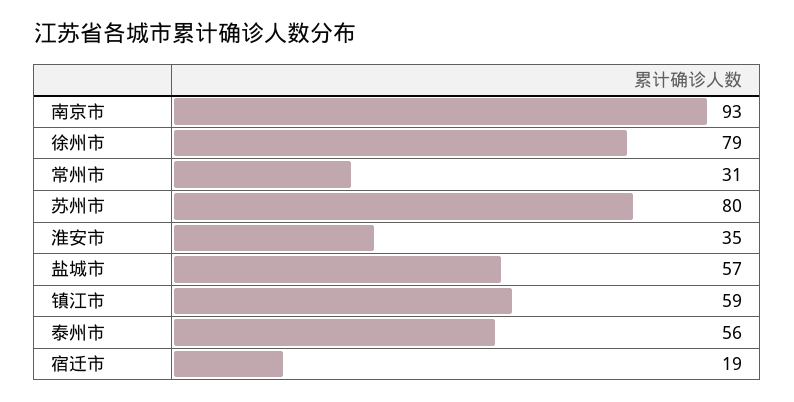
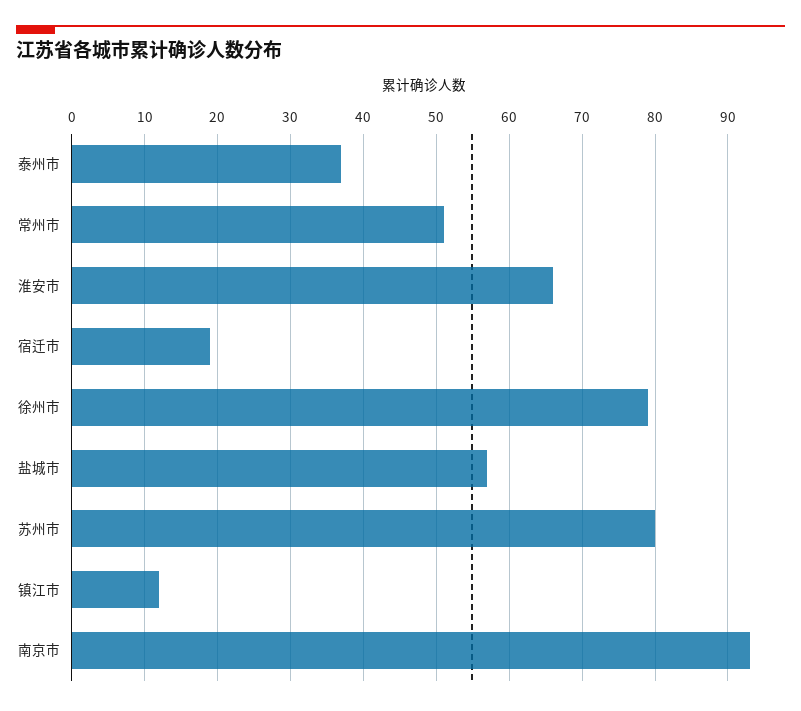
  {
    "南京市": 93,
    "徐州市": 79,
-   "常州市": 31,
+   "常州市": 51,
    "苏州市": 80,
-   "淮安市": 35,
+   "淮安市": 66,
    "盐城市": 57,
-   "镇江市": 59,
+   "镇江市": 12,
-   "泰州市": 56,
+   "泰州市": 37,
    "宿迁市": 19
  }

